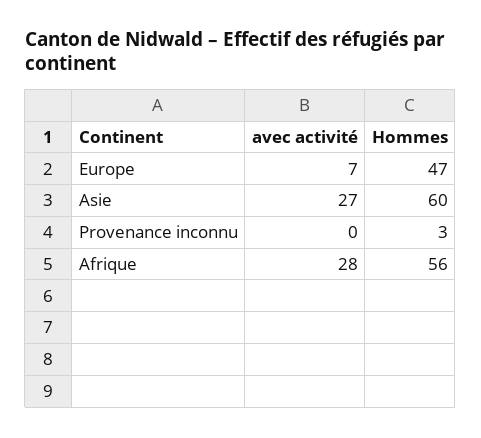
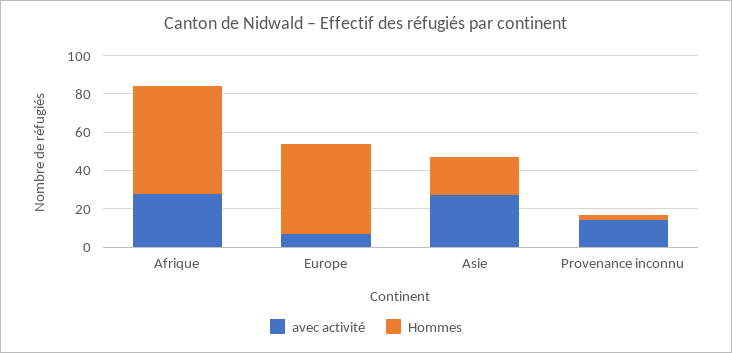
  {
    "avec activité": {
      "Europe": 7,
      "Asie": 27,
-     "Provenance inconnu": 0,
+     "Provenance inconnu": 15,
      "Afrique": 28
    },
    "Hommes": {
      "Europe": 47,
-     "Asie": 60,
+     "Asie": 20,
      "Provenance inconnu": 3,
      "Afrique": 56
    }
  }

